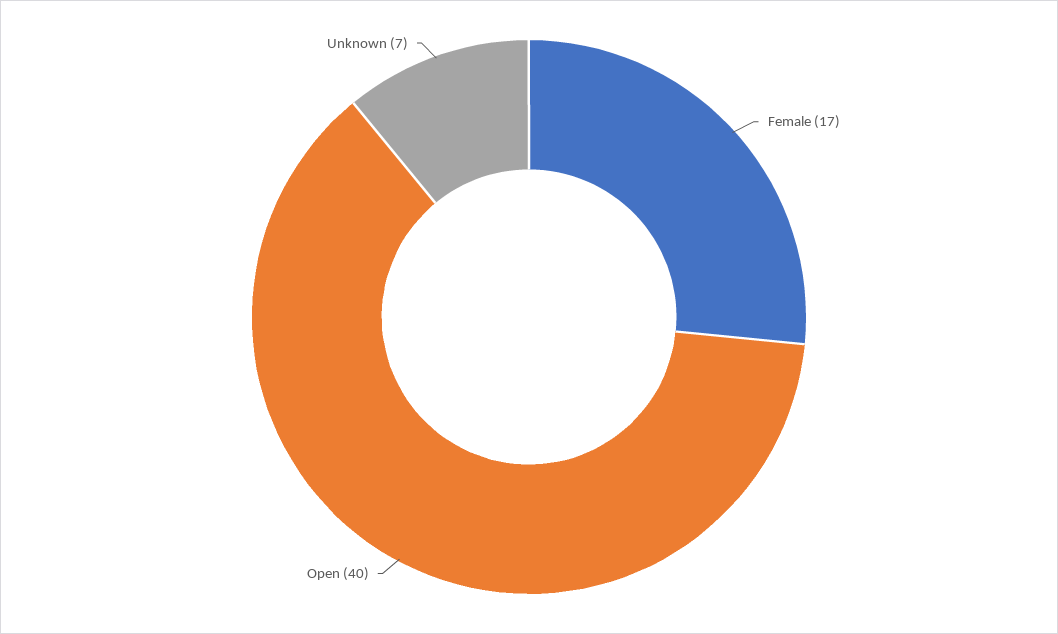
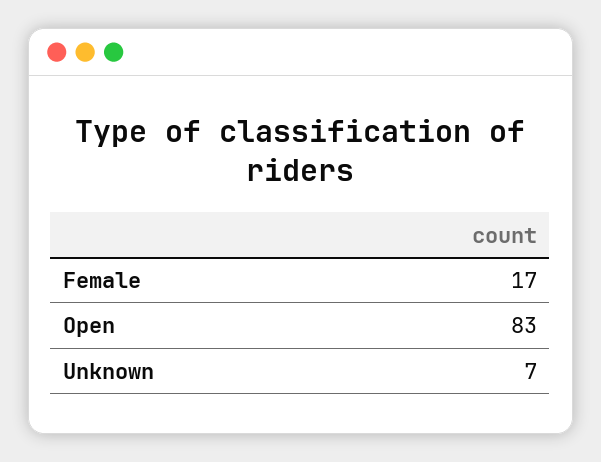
  {
    "Female": 17,
-   "Open": 40,
+   "Open": 83,
    "Unknown": 7
  }

